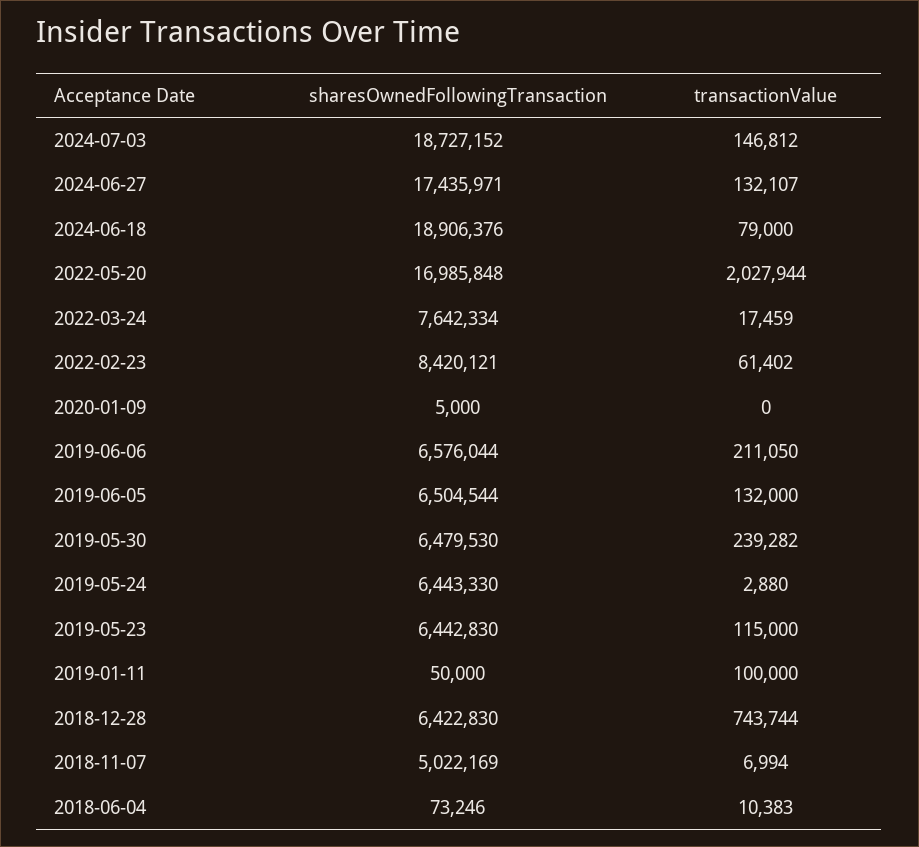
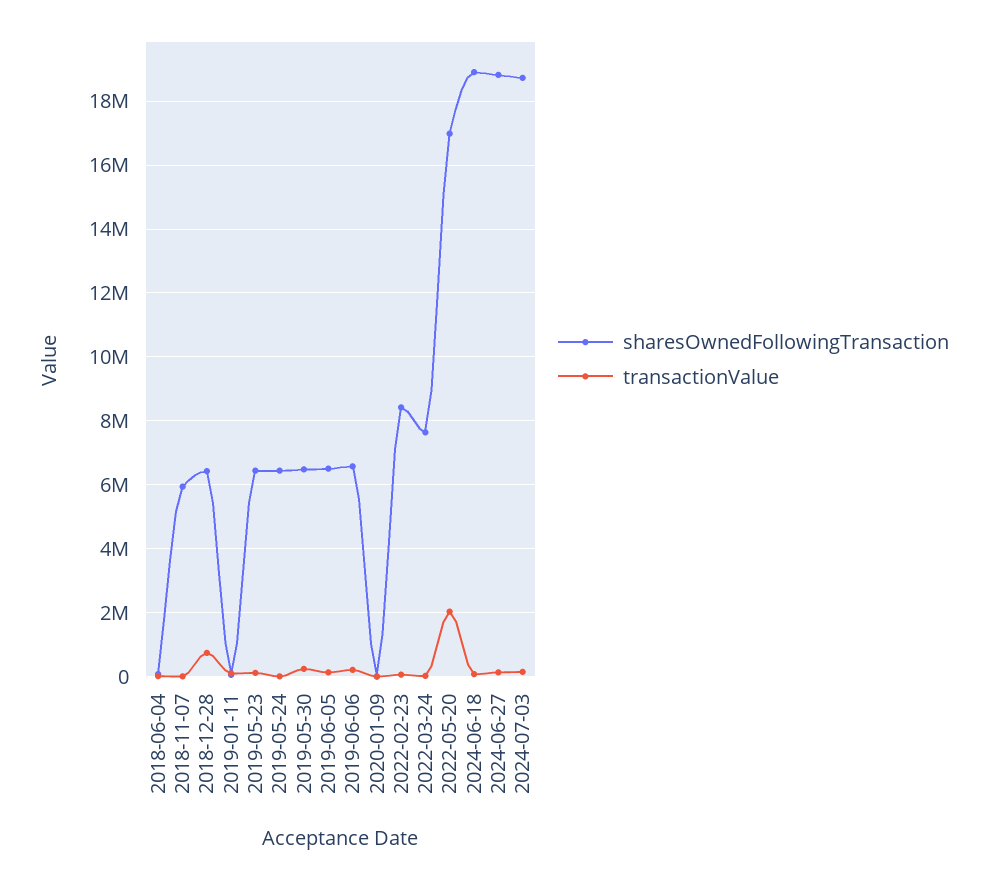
  {
    "sharesOwnedFollowingTransaction": {
      "2024-07-03": 18727152,
-     "2024-06-27": 17435971,
+     "2024-06-27": 18800000,
      "2024-06-18": 18906376,
      "2022-05-20": 16985848,
      "2022-03-24": 7642334,
      "2022-02-23": 8420121,
      "2020-01-09": 5000,
      "2019-06-06": 6576044,
      "2019-06-05": 6504544,
      "2019-05-30": 6479530,
      "2019-05-24": 6443330,
      "2019-05-23": 6442830,
      "2019-01-11": 50000,
      "2018-12-28": 6422830,
-     "2018-11-07": 5022169,
+     "2018-11-07": 6000000,
      "2018-06-04": 73246
    },
    "transactionValue": {
      "2024-07-03": 146812,
      "2024-06-27": 132107,
      "2024-06-18": 79000,
      "2022-05-20": 2027944,
      "2022-03-24": 17459,
      "2022-02-23": 61402,
      "2020-01-09": 0,
      "2019-06-06": 211050,
      "2019-06-05": 132000,
      "2019-05-30": 239282,
      "2019-05-24": 2880,
      "2019-05-23": 115000,
      "2019-01-11": 100000,
      "2018-12-28": 743744,
      "2018-11-07": 6994,
      "2018-06-04": 10383
    }
  }

